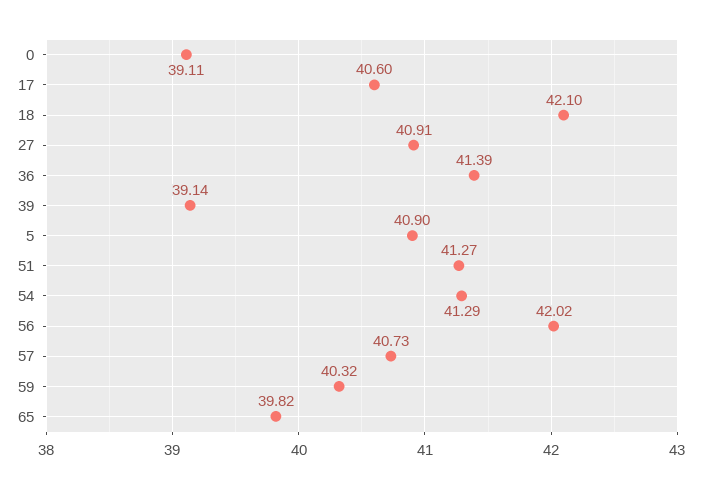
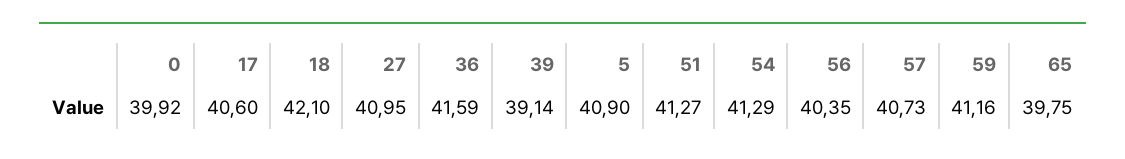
  {
-   "0": 39.11,
+   "0": 39.92,
    "17": 40.6,
    "18": 42.1,
-   "27": 40.91,
+   "27": 40.95,
-   "36": 41.39,
+   "36": 41.59,
    "39": 39.14,
    "5": 40.9,
    "51": 41.27,
    "54": 41.29,
-   "56": 42.02,
+   "56": 40.35,
    "57": 40.73,
-   "59": 40.32,
+   "59": 41.16,
-   "65": 39.82
+   "65": 39.75
  }

